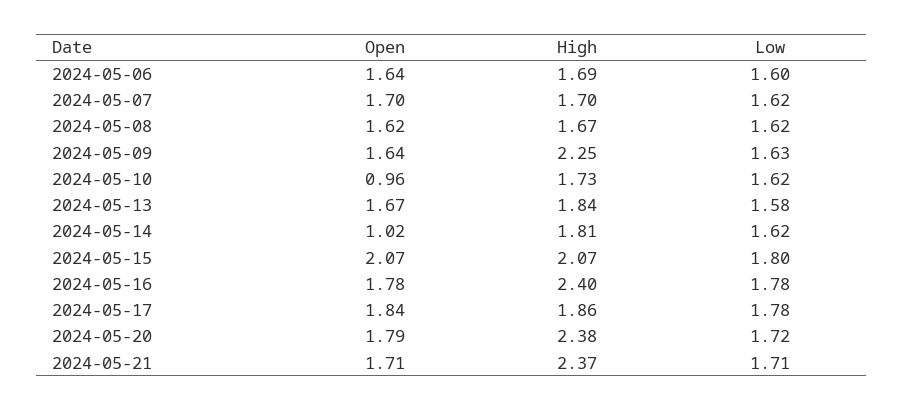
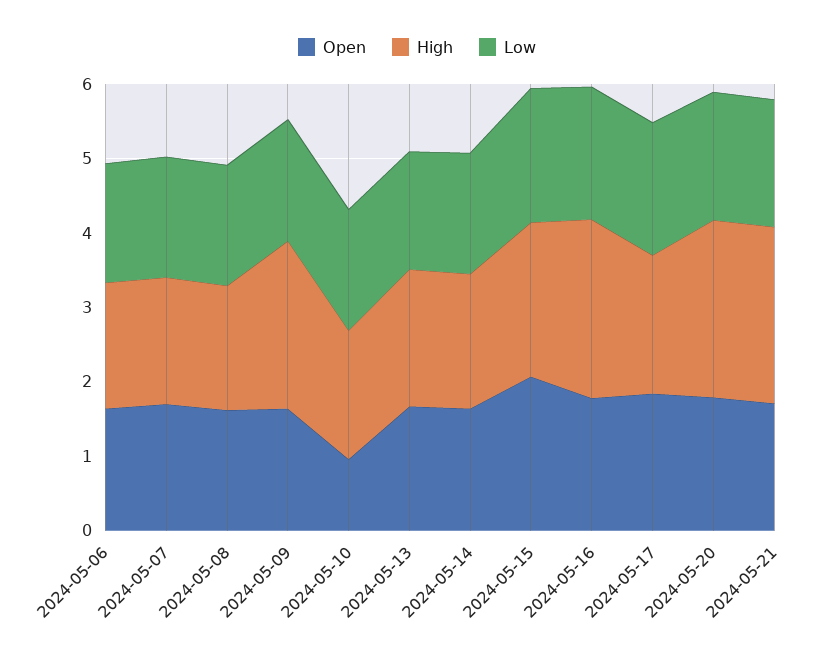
  {
    "Open": {
      "2024-05-06": 1.64,
      "2024-05-07": 1.7,
      "2024-05-08": 1.62,
      "2024-05-09": 1.64,
      "2024-05-10": 0.96,
      "2024-05-13": 1.67,
-     "2024-05-14": 1.02,
+     "2024-05-14": 1.6,
      "2024-05-15": 2.07,
      "2024-05-16": 1.78,
      "2024-05-17": 1.84,
      "2024-05-20": 1.79,
      "2024-05-21": 1.71
    },
    "High": {
      "2024-05-06": 1.69,
      "2024-05-07": 1.7,
      "2024-05-08": 1.67,
      "2024-05-09": 2.25,
      "2024-05-10": 1.73,
      "2024-05-13": 1.84,
      "2024-05-14": 1.81,
      "2024-05-15": 2.07,
      "2024-05-16": 2.4,
      "2024-05-17": 1.86,
      "2024-05-20": 2.38,
      "2024-05-21": 2.37
    },
    "Low": {
      "2024-05-06": 1.6,
      "2024-05-07": 1.62,
      "2024-05-08": 1.62,
      "2024-05-09": 1.63,
      "2024-05-10": 1.62,
      "2024-05-13": 1.58,
      "2024-05-14": 1.62,
      "2024-05-15": 1.8,
      "2024-05-16": 1.78,
      "2024-05-17": 1.78,
      "2024-05-20": 1.72,
      "2024-05-21": 1.71
    }
  }

